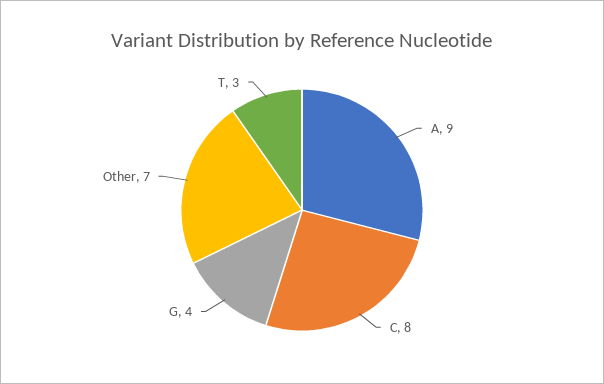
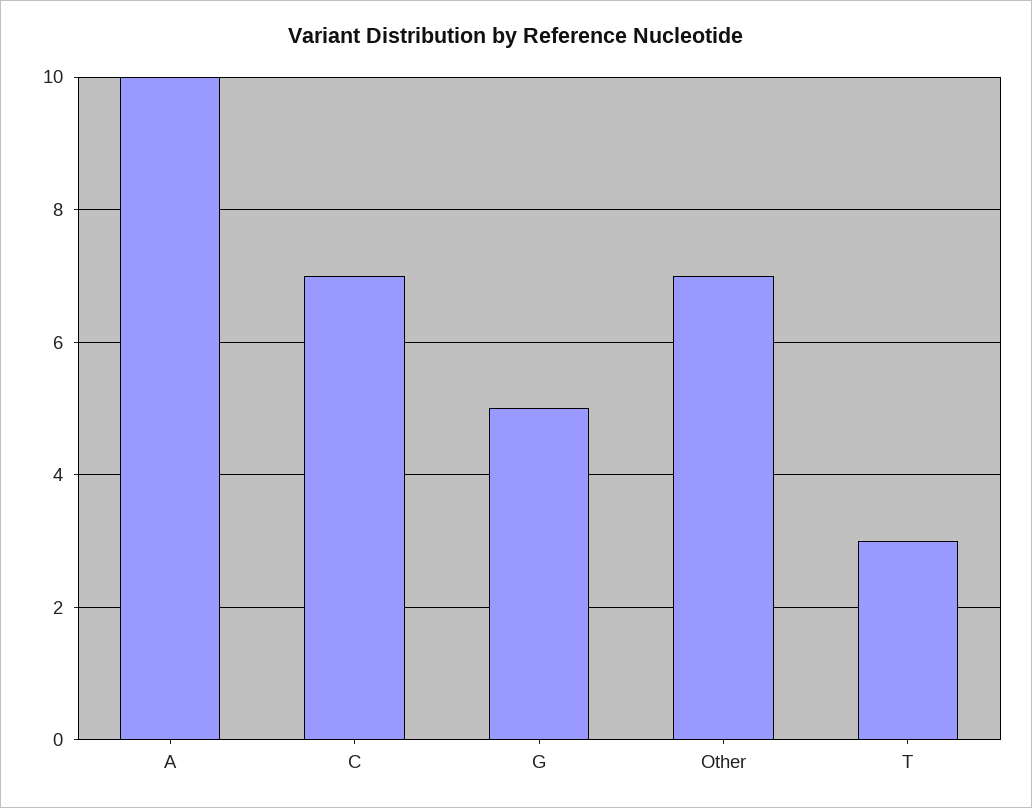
  {
-   "A": 9,
+   "A": 10,
-   "C": 8,
+   "C": 7,
-   "G": 4,
+   "G": 5,
    "Other": 7,
    "T": 3
  }

